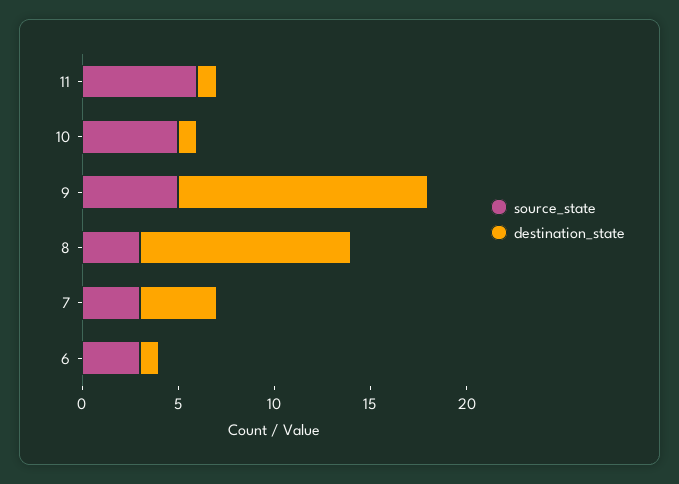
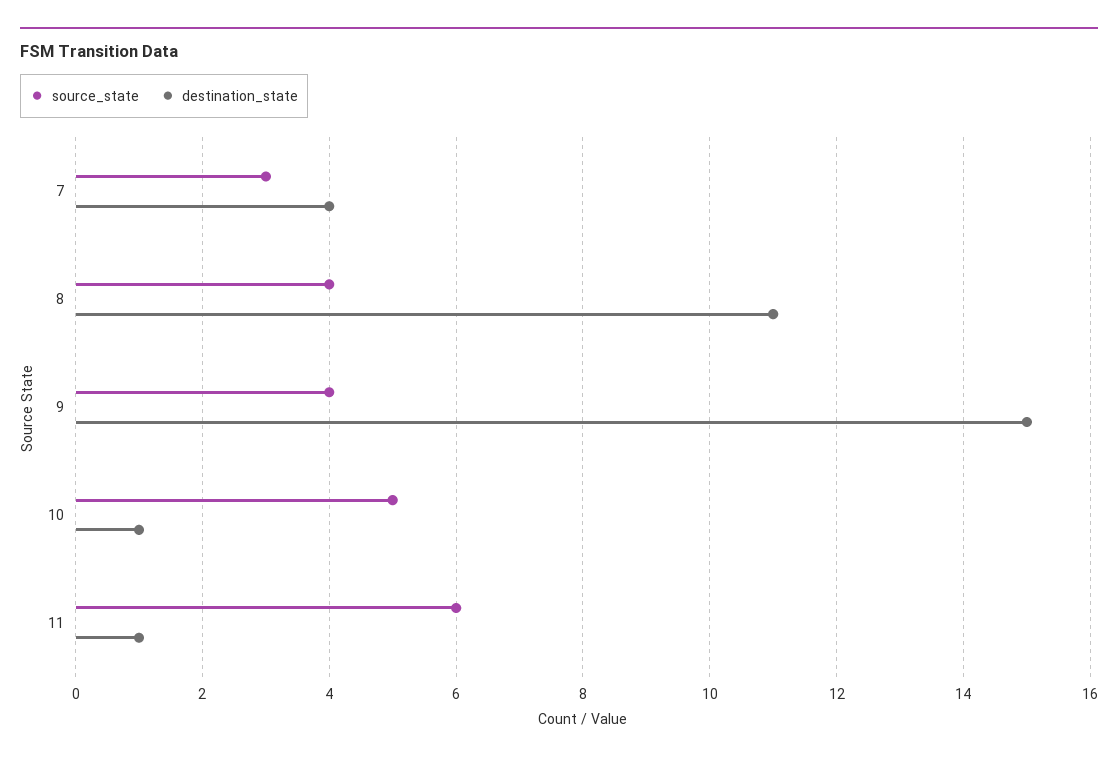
  {
    "source_state": {
      "11": 6,
      "10": 5,
-     "9": 5,
+     "9": 4,
-     "8": 3,
+     "8": 4,
-     "7": 3,
+     "7": 3
-     "6": 3
    },
    "destination_state": {
      "11": 1,
      "10": 1,
-     "9": 13,
+     "9": 15,
      "8": 11,
-     "7": 4,
+     "7": 4
-     "6": 1
    }
  }

